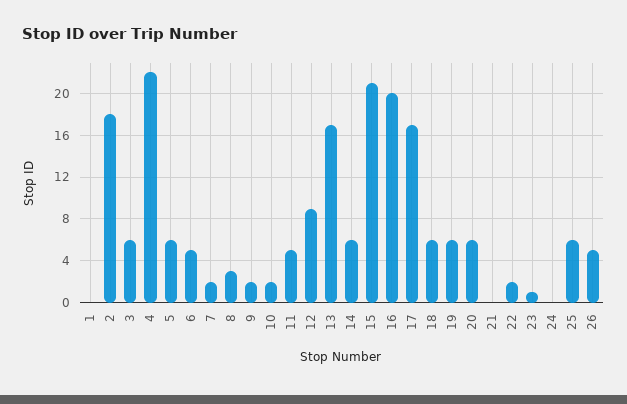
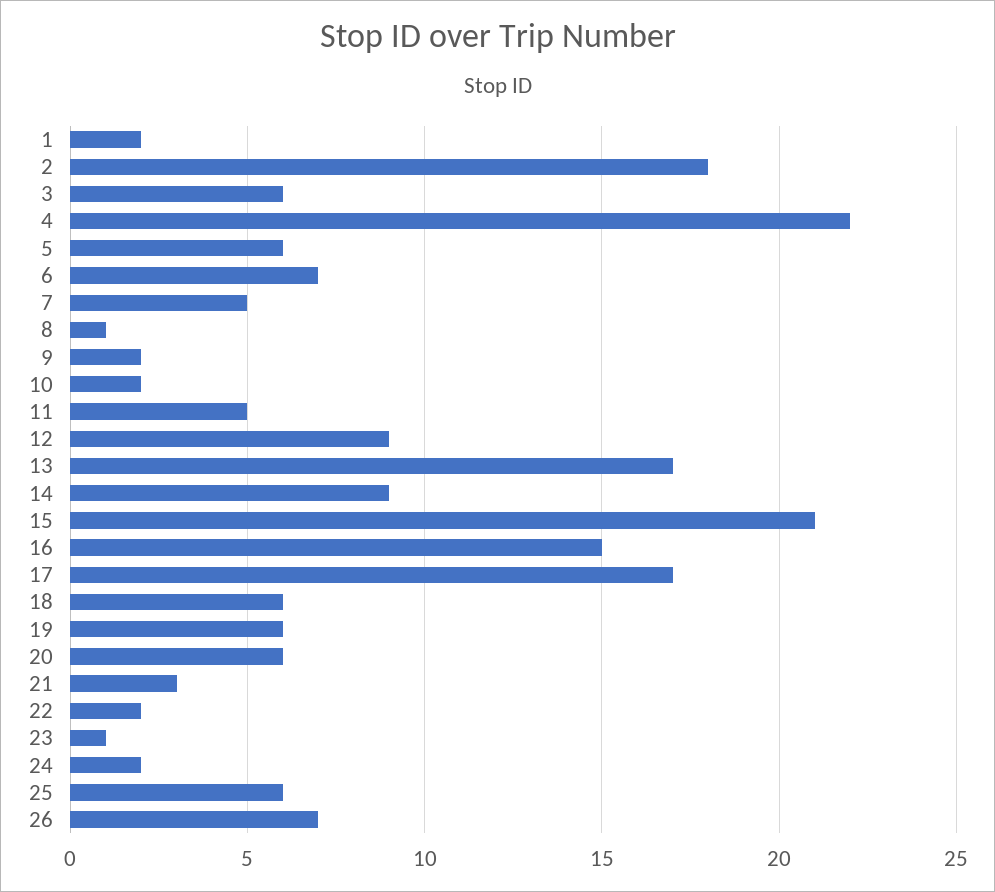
  {
-   "1": 0,
+   "1": 2,
    "2": 18,
    "3": 6,
    "4": 22,
    "5": 6,
-   "6": 5,
+   "6": 7,
-   "7": 2,
+   "7": 5,
-   "8": 3,
+   "8": 1,
    "9": 2,
    "10": 2,
    "11": 5,
    "12": 9,
    "13": 17,
-   "14": 6,
+   "14": 9,
    "15": 21,
-   "16": 20,
+   "16": 15,
    "17": 17,
    "18": 6,
    "19": 6,
    "20": 6,
-   "21": 0,
+   "21": 3,
    "22": 2,
    "23": 1,
-   "24": 0,
+   "24": 2,
    "25": 6,
-   "26": 5
+   "26": 7
  }

